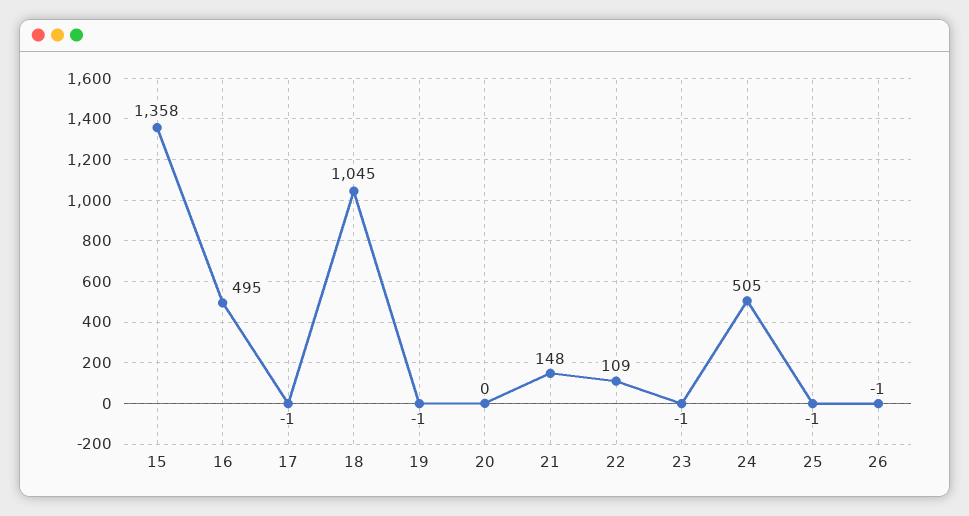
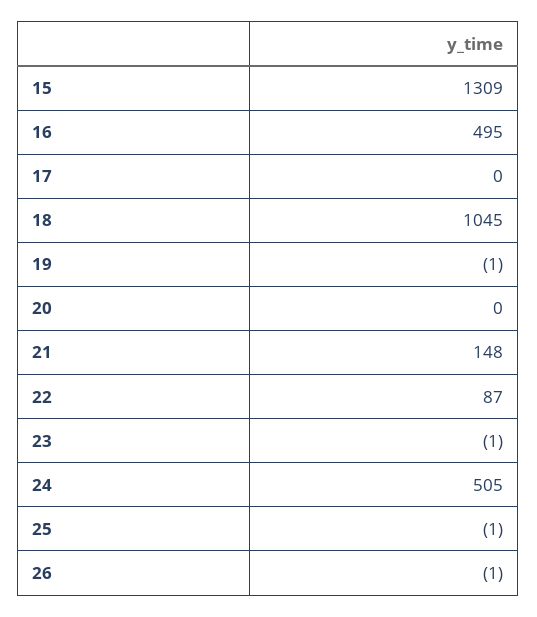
  {
-   "15": 1358,
+   "15": 1309,
    "16": 495,
-   "17": -1,
+   "17": 0,
    "18": 1045,
    "19": -1,
    "20": 0,
    "21": 148,
-   "22": 109,
+   "22": 87,
    "23": -1,
    "24": 505,
    "25": -1,
    "26": -1
  }

